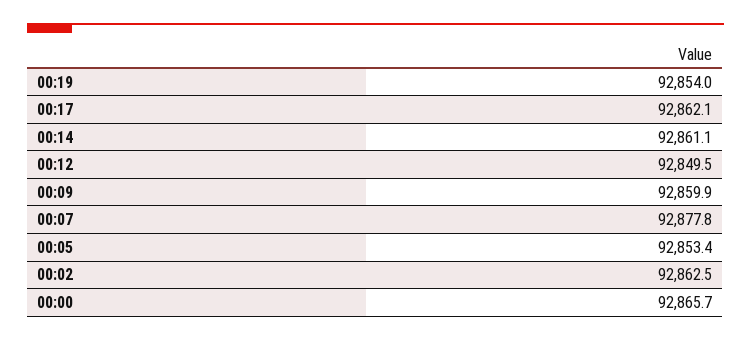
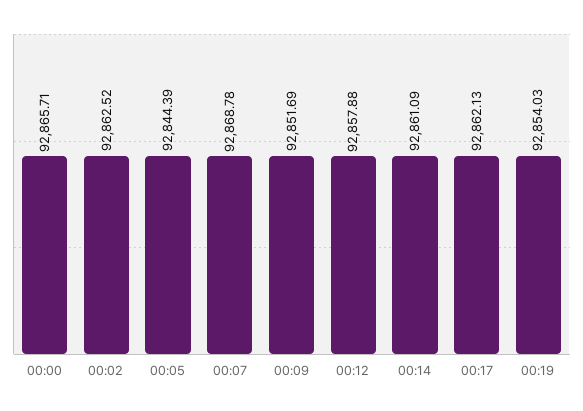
  {
    "00:19": 92854.03,
    "00:17": 92862.13,
    "00:14": 92861.09,
-   "00:12": 92849.5,
+   "00:12": 92857.88,
-   "00:09": 92859.9,
+   "00:09": 92851.69,
-   "00:07": 92877.8,
+   "00:07": 92868.78,
-   "00:05": 92853.4,
+   "00:05": 92844.39,
    "00:02": 92862.52,
    "00:00": 92865.71
  }

